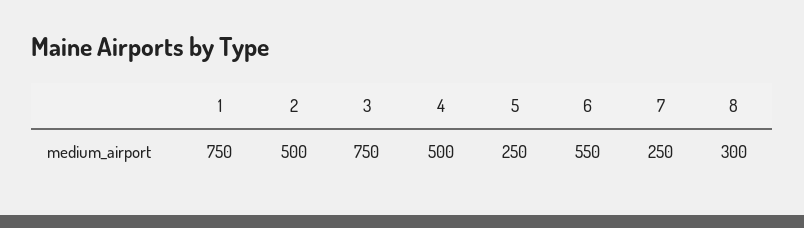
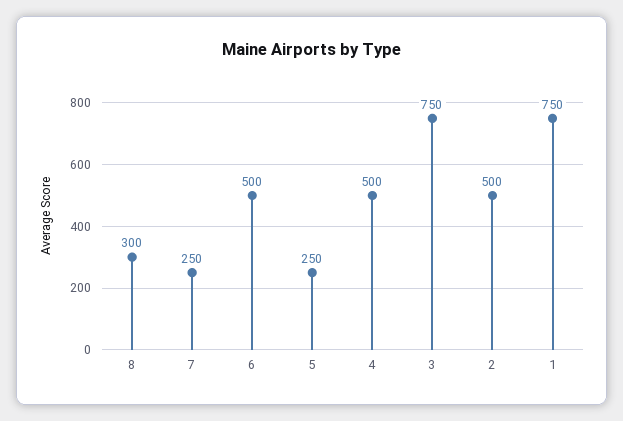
  {
    "1": 750,
    "2": 500,
    "3": 750,
    "4": 500,
    "5": 250,
-   "6": 550,
+   "6": 500,
    "7": 250,
    "8": 300
  }

